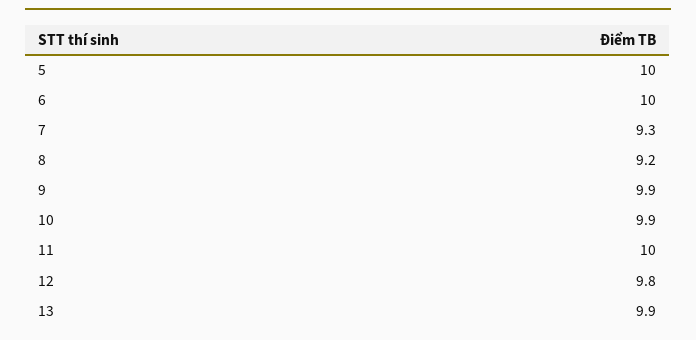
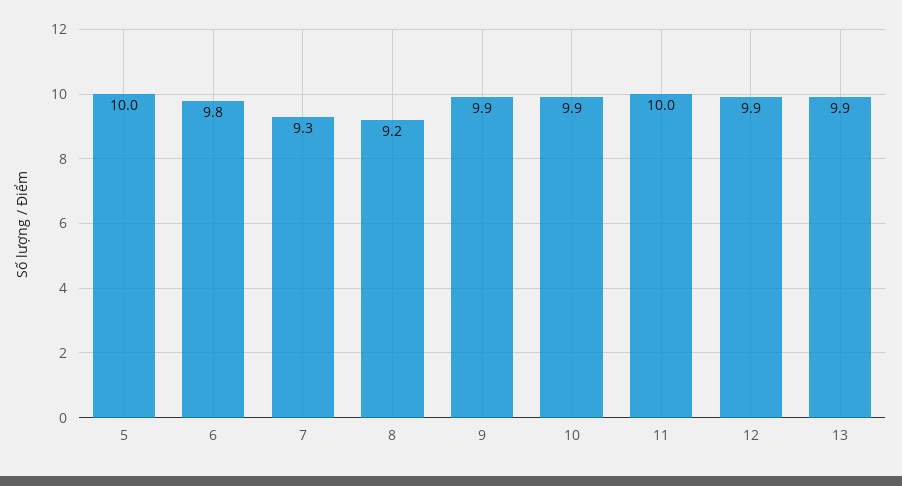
  {
    "5": 10,
-   "6": 10,
+   "6": 9.8,
    "7": 9.3,
    "8": 9.2,
    "9": 9.9,
    "10": 9.9,
    "11": 10,
-   "12": 9.8,
+   "12": 9.9,
    "13": 9.9
  }

